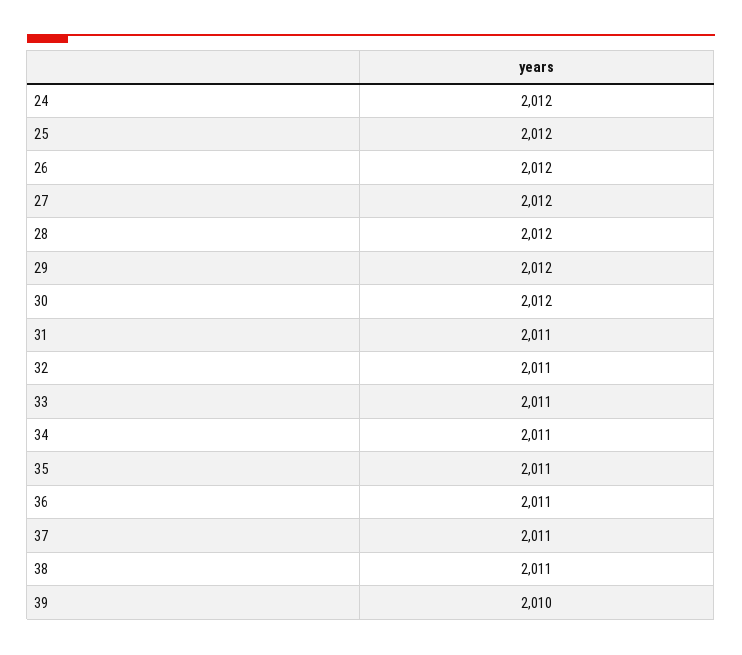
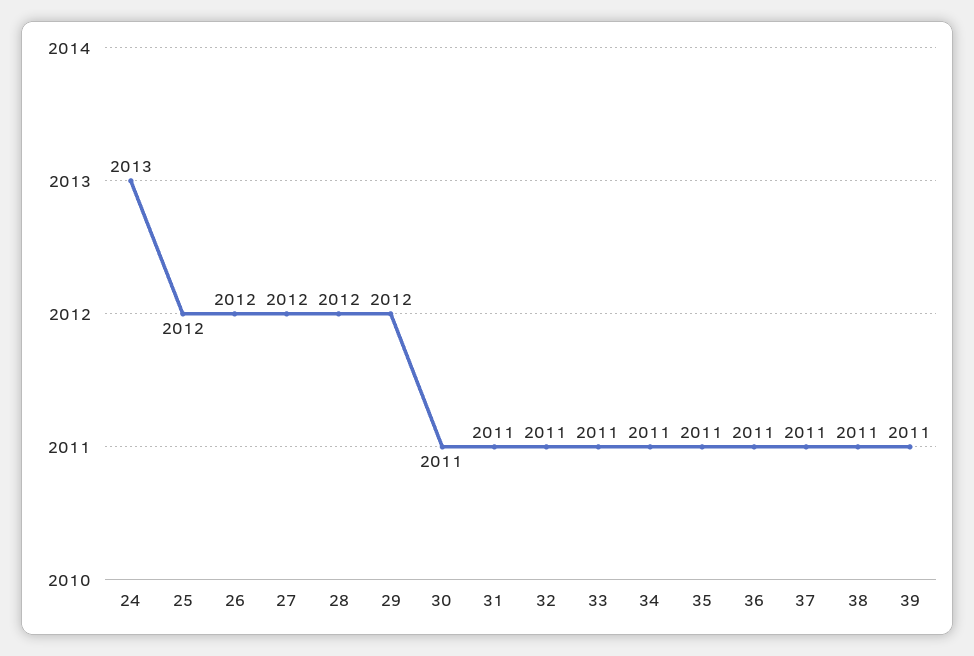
  {
-   "24": 2012,
+   "24": 2013,
    "25": 2012,
    "26": 2012,
    "27": 2012,
    "28": 2012,
    "29": 2012,
-   "30": 2012,
+   "30": 2011,
    "31": 2011,
    "32": 2011,
    "33": 2011,
    "34": 2011,
    "35": 2011,
    "36": 2011,
    "37": 2011,
    "38": 2011,
-   "39": 2010
+   "39": 2011
  }

